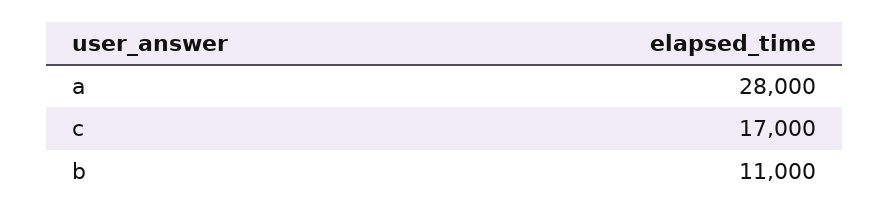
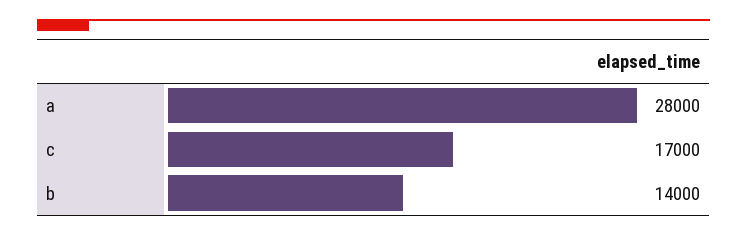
  {
    "a": 28000,
    "c": 17000,
-   "b": 11000
+   "b": 14000
  }

